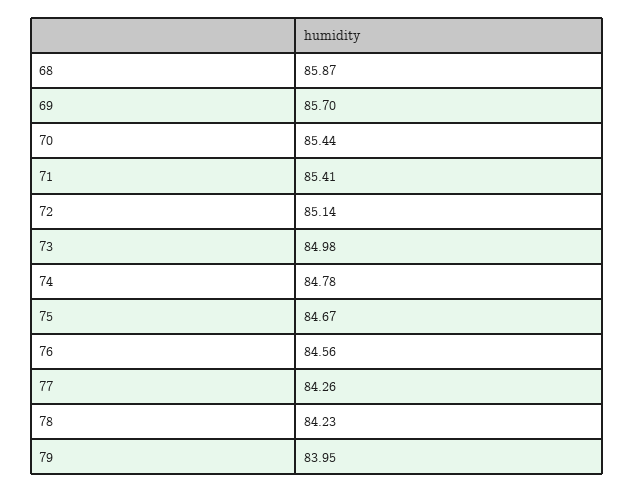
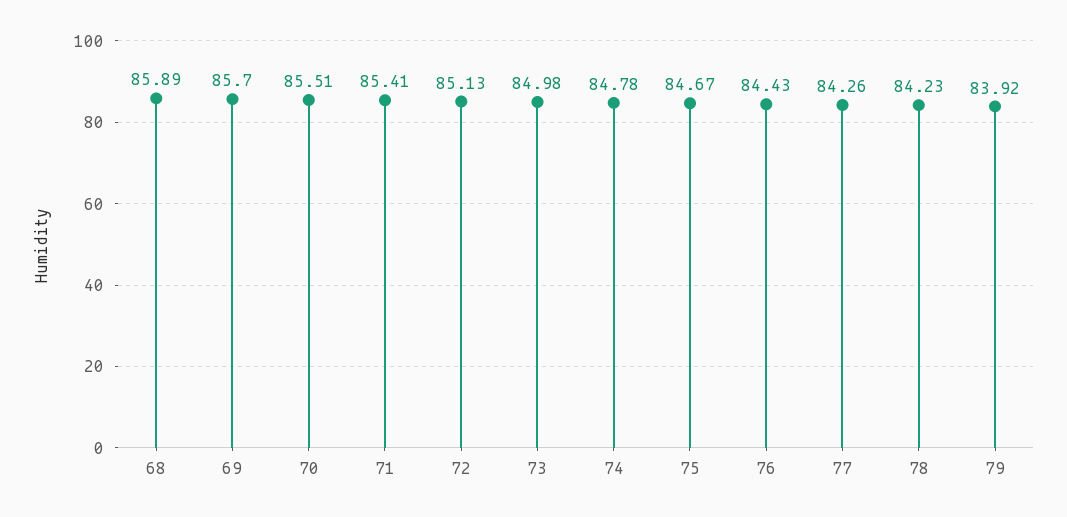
  {
-   "68": 85.87,
+   "68": 85.89,
    "69": 85.7,
-   "70": 85.44,
+   "70": 85.51,
    "71": 85.41,
-   "72": 85.14,
+   "72": 85.13,
    "73": 84.98,
    "74": 84.78,
    "75": 84.67,
-   "76": 84.56,
+   "76": 84.43,
    "77": 84.26,
    "78": 84.23,
-   "79": 83.95
+   "79": 83.92
  }

